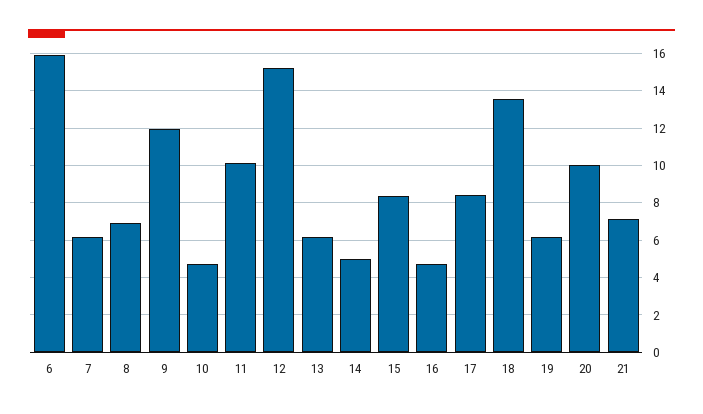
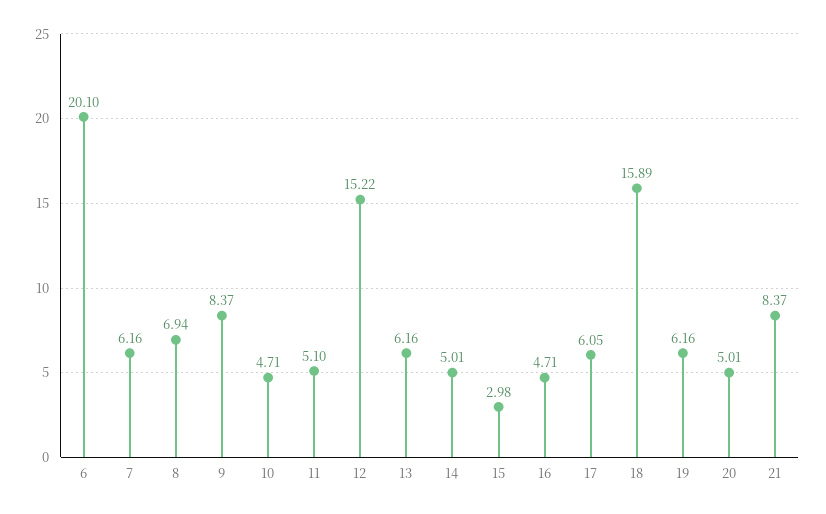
  {
-   "6": 16,
+   "6": 20.1,
    "7": 6.16,
    "8": 6.94,
-   "9": 12,
+   "9": 8.37,
    "10": 4.71,
-   "11": 10,
+   "11": 5.1,
    "12": 15.22,
    "13": 6.16,
    "14": 5.01,
-   "15": 8.5,
+   "15": 2.98,
    "16": 4.71,
-   "17": 8.5,
+   "17": 6.05,
-   "18": 13.5,
+   "18": 15.89,
    "19": 6.16,
-   "20": 10,
+   "20": 5.01,
-   "21": 7
+   "21": 8.37
  }

